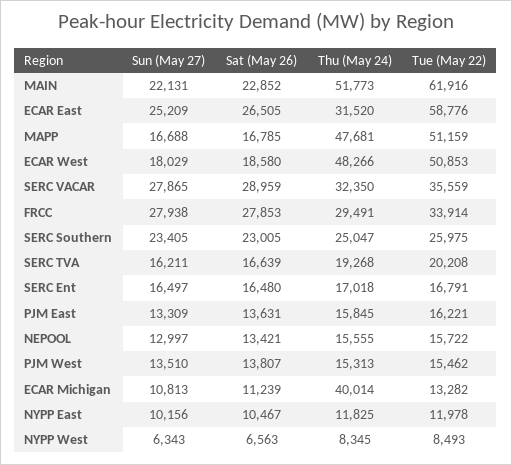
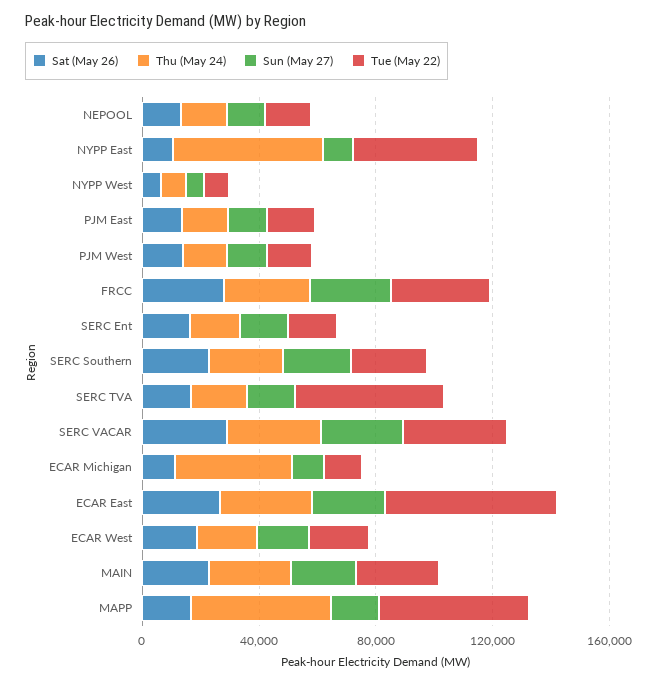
  {
    "Sun (May 27)": {
      "MAIN": 22131,
      "ECAR East": 25209,
      "MAPP": 16688,
      "ECAR West": 18029,
      "SERC VACAR": 27865,
      "FRCC": 27938,
      "SERC Southern": 23405,
      "SERC TVA": 16211,
      "SERC Ent": 16497,
      "PJM East": 13309,
      "NEPOOL": 12997,
      "PJM West": 13510,
      "ECAR Michigan": 10813,
      "NYPP East": 10156,
      "NYPP West": 6343
    },
    "Sat (May 26)": {
      "MAIN": 22852,
      "ECAR East": 26505,
      "MAPP": 16785,
      "ECAR West": 18580,
      "SERC VACAR": 28959,
      "FRCC": 27853,
      "SERC Southern": 23005,
      "SERC TVA": 16639,
      "SERC Ent": 16480,
      "PJM East": 13631,
      "NEPOOL": 13421,
      "PJM West": 13807,
      "ECAR Michigan": 11239,
      "NYPP East": 10467,
      "NYPP West": 6563
    },
    "Thu (May 24)": {
-     "MAIN": 51773,
+     "MAIN": 30000,
      "ECAR East": 31520,
      "MAPP": 47681,
-     "ECAR West": 48266,
+     "ECAR West": 20000,
      "SERC VACAR": 32350,
      "FRCC": 29491,
      "SERC Southern": 25047,
      "SERC TVA": 19268,
      "SERC Ent": 17018,
      "PJM East": 15845,
      "NEPOOL": 15555,
      "PJM West": 15313,
      "ECAR Michigan": 40014,
-     "NYPP East": 11825,
+     "NYPP East": 50000,
      "NYPP West": 8345
    },
    "Tue (May 22)": {
-     "MAIN": 61916,
+     "MAIN": 30000,
      "ECAR East": 58776,
      "MAPP": 51159,
-     "ECAR West": 50853,
+     "ECAR West": 20000,
      "SERC VACAR": 35559,
      "FRCC": 33914,
      "SERC Southern": 25975,
-     "SERC TVA": 20208,
+     "SERC TVA": 50000,
      "SERC Ent": 16791,
      "PJM East": 16221,
      "NEPOOL": 15722,
      "PJM West": 15462,
      "ECAR Michigan": 13282,
-     "NYPP East": 11978,
+     "NYPP East": 40000,
      "NYPP West": 8493
    }
  }

